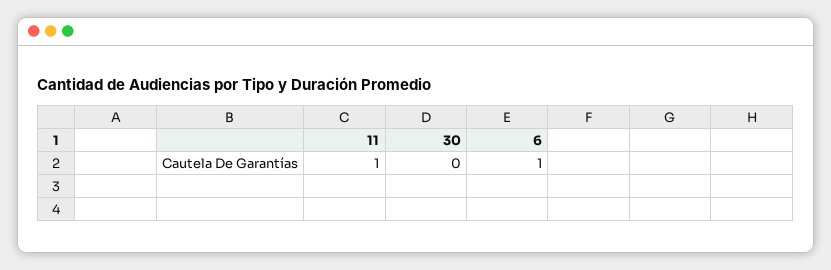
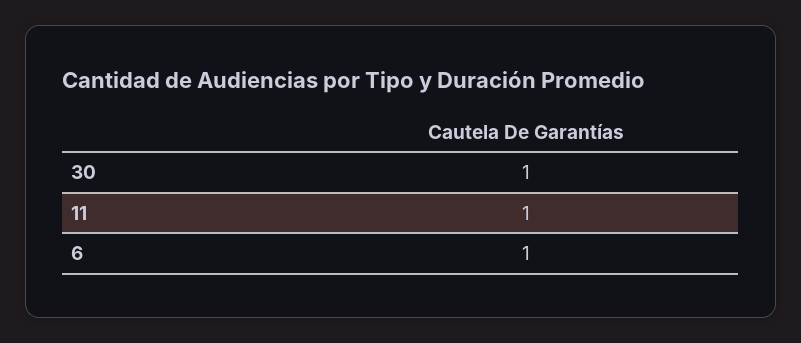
  {
    "11": 1,
-   "30": 0,
+   "30": 1,
    "6": 1
  }

